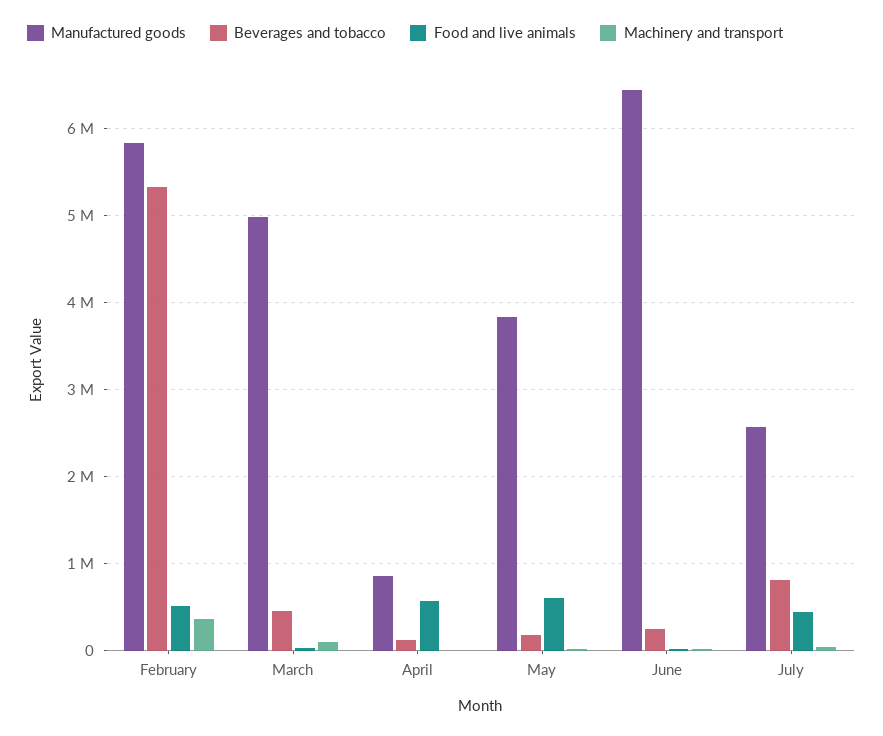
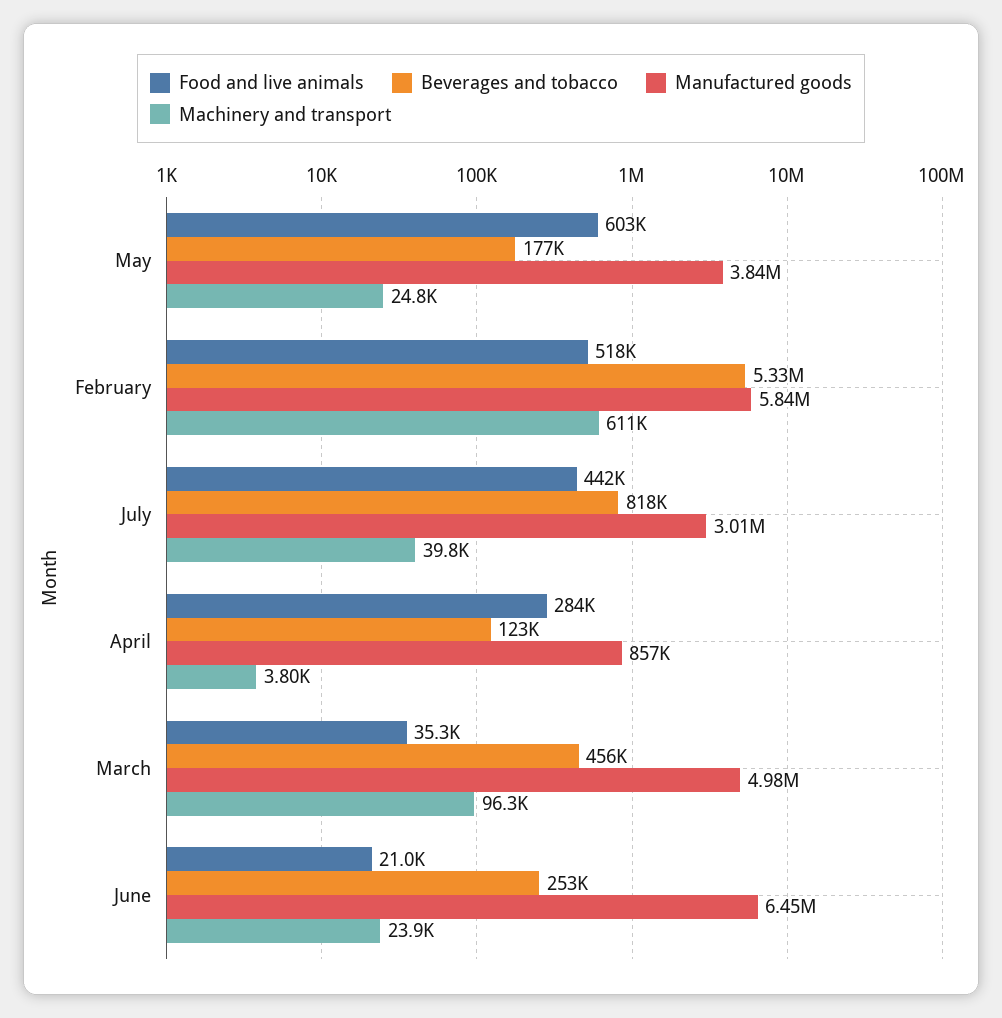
  {
    "Manufactured goods": {
      "February": 5840000,
      "March": 4980000,
      "April": 857000,
      "May": 3840000,
      "June": 6450000,
-     "July": 2600000
+     "July": 3010000
    },
    "Beverages and tobacco": {
      "February": 5330000,
      "March": 456000,
      "April": 123000,
      "May": 177000,
      "June": 253000,
      "July": 818000
    },
    "Food and live animals": {
      "February": 518000,
      "March": 35300,
-     "April": 600000,
+     "April": 284000,
      "May": 603000,
      "June": 21000,
      "July": 442000
    },
    "Machinery and transport": {
-     "February": 400000,
+     "February": 611000,
      "March": 96300,
      "April": 3800,
      "May": 24800,
      "June": 23900,
      "July": 39800
    }
  }

